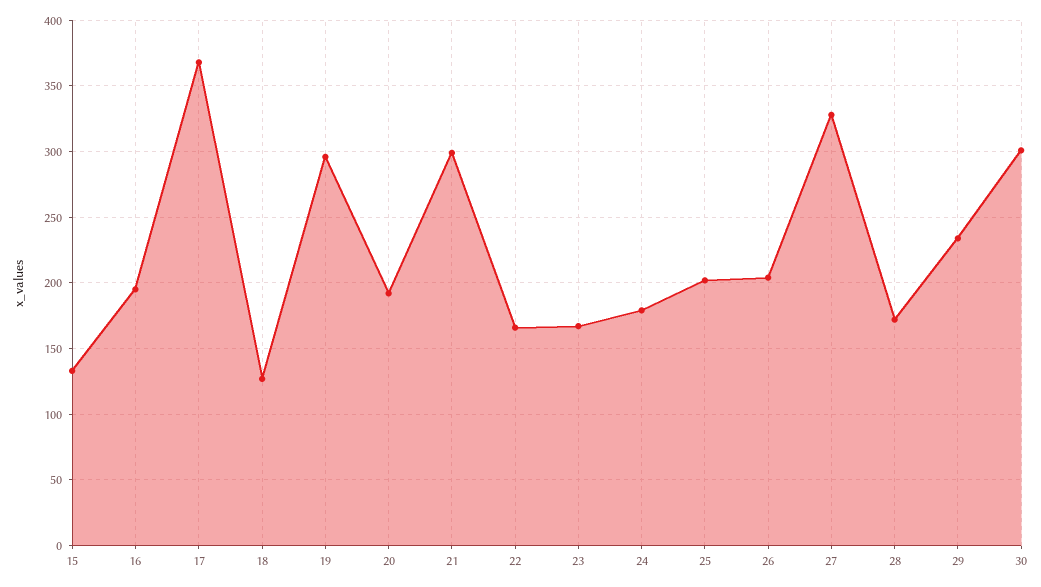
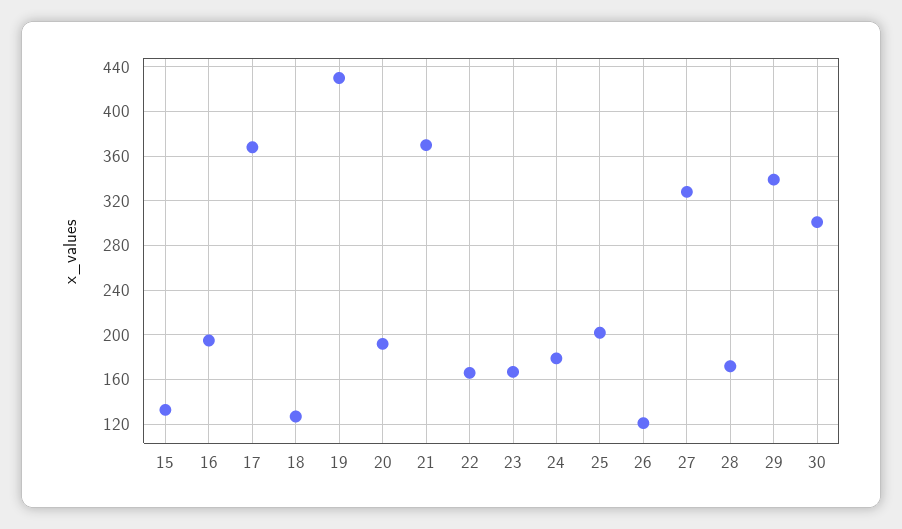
  {
    "15": 135,
    "16": 195,
    "17": 370,
    "18": 125,
-   "19": 295,
+   "19": 430,
    "20": 190,
-   "21": 300,
+   "21": 370,
    "22": 165,
    "23": 165,
    "24": 180,
    "25": 200,
-   "26": 205,
+   "26": 120,
    "27": 330,
    "28": 170,
-   "29": 235,
+   "29": 340,
    "30": 300
  }

